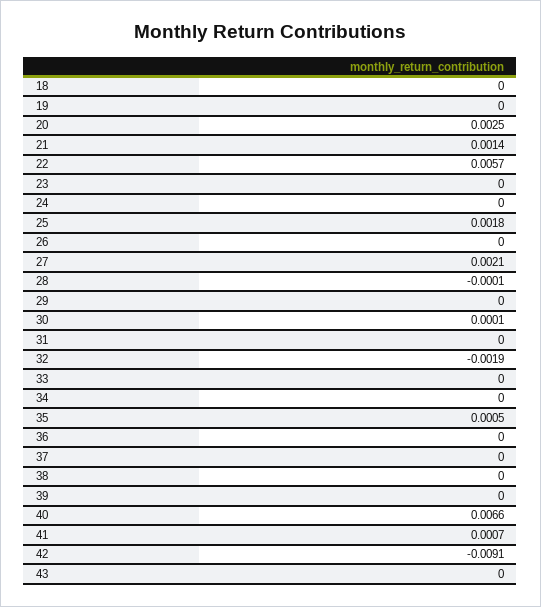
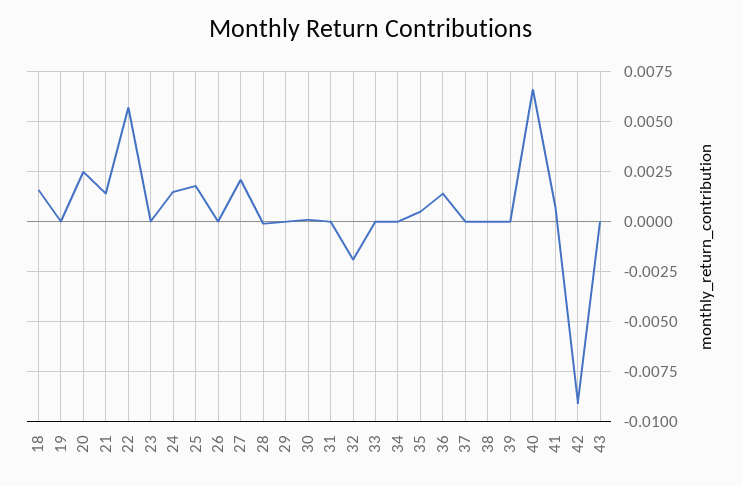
  {
-   "18": 0,
+   "18": 0.0015,
    "19": 0,
    "20": 0.0025,
    "21": 0.0014,
    "22": 0.0057,
    "23": 0,
-   "24": 0,
+   "24": 0.0015,
    "25": 0.0018,
    "26": 0,
    "27": 0.0021,
    "28": -0.0001,
    "29": 0,
    "30": 0.0001,
    "31": 0,
    "32": -0.0019,
    "33": 0,
    "34": 0,
    "35": 0.0005,
-   "36": 0,
+   "36": 0.0015,
    "37": 0,
    "38": 0,
    "39": 0,
    "40": 0.0066,
    "41": 0.0007,
    "42": -0.0091,
    "43": 0
  }

